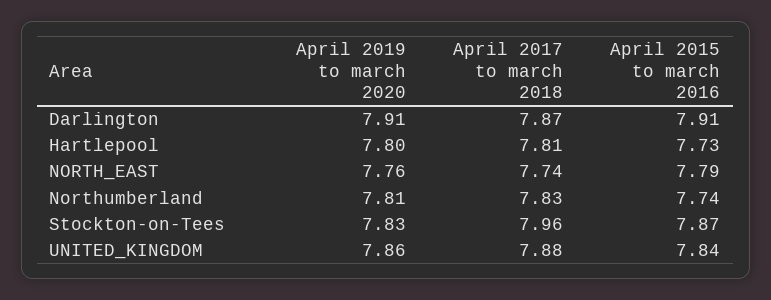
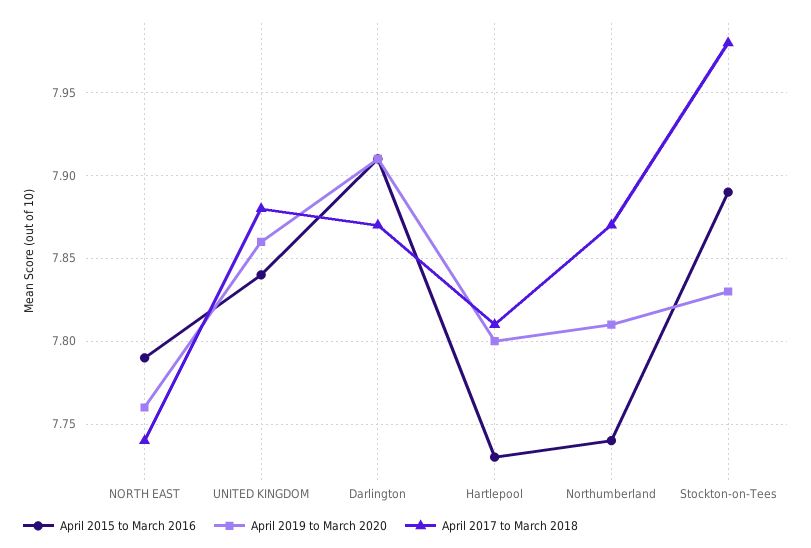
  {
    "April 2019 to march 2020": {
      "Darlington": 7.91,
      "Hartlepool": 7.8,
      "NORTH_EAST": 7.76,
      "Northumberland": 7.81,
      "Stockton-on-Tees": 7.83,
      "UNITED_KINGDOM": 7.86
    },
    "April 2017 to march 2018": {
      "Darlington": 7.87,
      "Hartlepool": 7.81,
      "NORTH_EAST": 7.74,
-     "Northumberland": 7.83,
+     "Northumberland": 7.87,
-     "Stockton-on-Tees": 7.96,
+     "Stockton-on-Tees": 7.98,
      "UNITED_KINGDOM": 7.88
    },
    "April 2015 to march 2016": {
      "Darlington": 7.91,
      "Hartlepool": 7.73,
      "NORTH_EAST": 7.79,
      "Northumberland": 7.74,
-     "Stockton-on-Tees": 7.87,
+     "Stockton-on-Tees": 7.89,
      "UNITED_KINGDOM": 7.84
    }
  }

